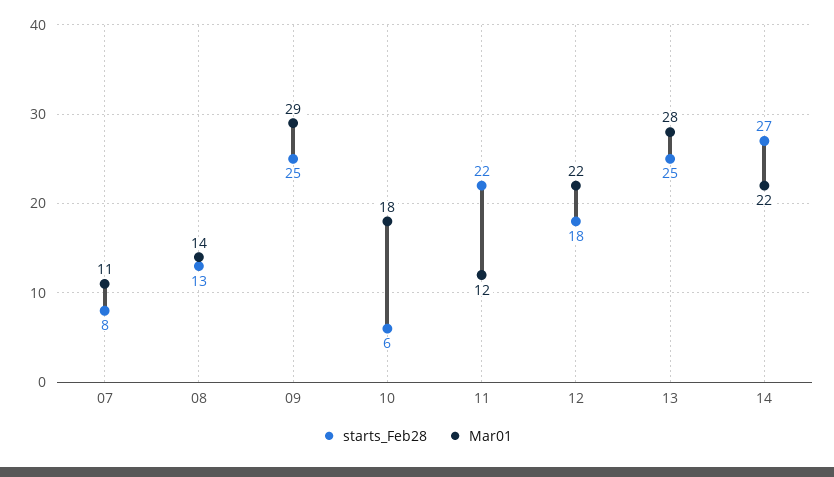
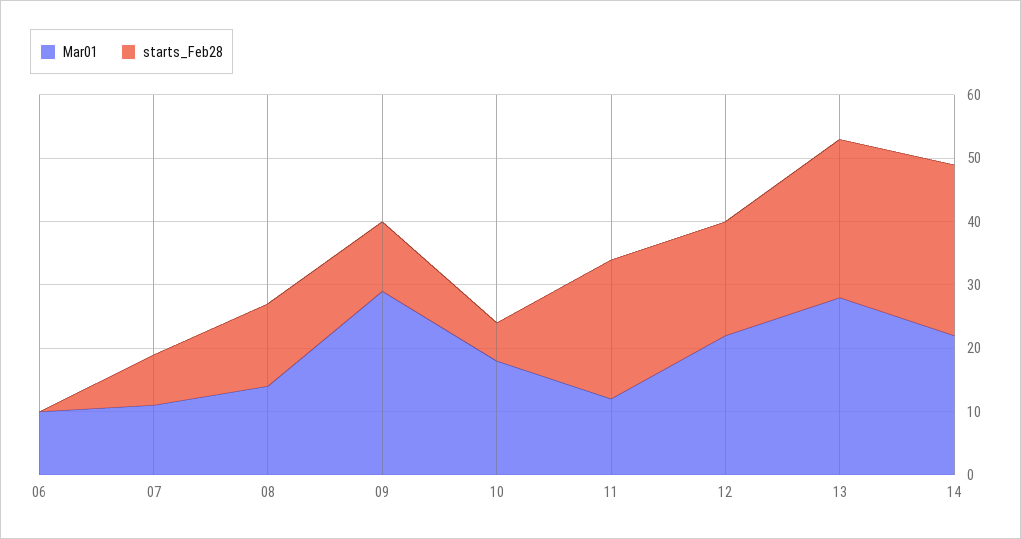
  {
    "starts_Feb28": {
      "07": 8,
      "08": 13,
-     "09": 25,
+     "09": 10,
      "10": 6,
      "11": 22,
      "12": 18,
      "13": 25,
-     "14": 27
+     "14": 27,
+     "06": 0
    },
    "Mar01": {
      "07": 11,
      "08": 14,
      "09": 29,
      "10": 18,
      "11": 12,
      "12": 22,
      "13": 28,
-     "14": 22
+     "14": 22,
+     "06": 10
    }
  }

